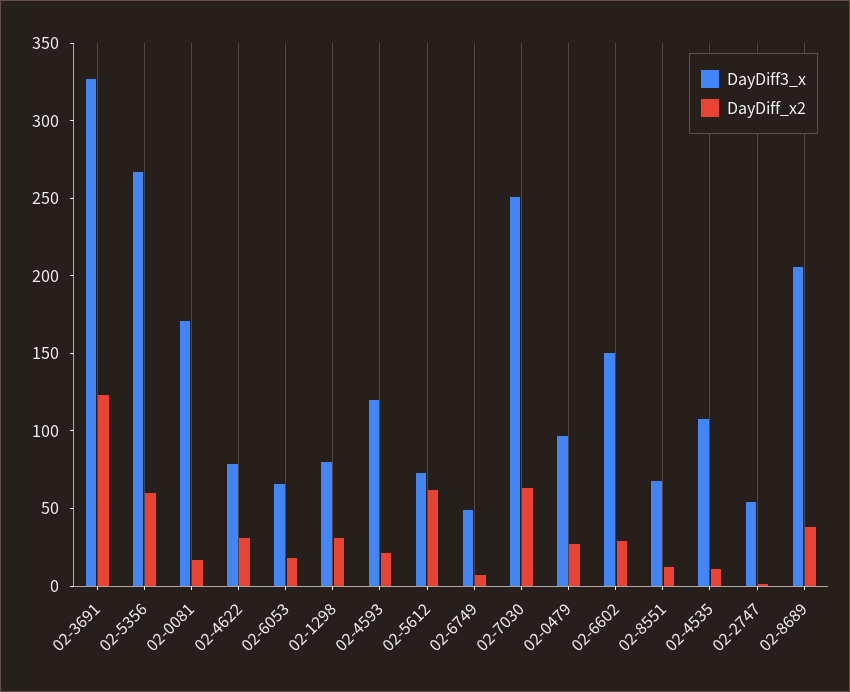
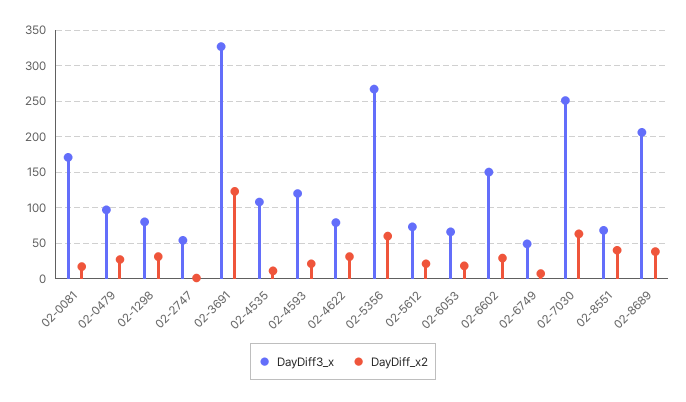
  {
    "DayDiff3_x": {
      "02-3691": 330,
      "02-5356": 270,
      "02-0081": 170,
      "02-4622": 80,
      "02-6053": 70,
      "02-1298": 80,
      "02-4593": 120,
      "02-5612": 70,
      "02-6749": 50,
      "02-7030": 250,
      "02-0479": 100,
      "02-6602": 150,
      "02-8551": 70,
      "02-4535": 110,
      "02-2747": 50,
      "02-8689": 210
    },
    "DayDiff_x2": {
      "02-3691": 120,
      "02-5356": 60,
      "02-0081": 20,
      "02-4622": 30,
      "02-6053": 20,
      "02-1298": 30,
      "02-4593": 20,
-     "02-5612": 60,
+     "02-5612": 20,
      "02-6749": 10,
      "02-7030": 60,
      "02-0479": 30,
      "02-6602": 30,
-     "02-8551": 10,
+     "02-8551": 40,
      "02-4535": 10,
      "02-2747": 0,
      "02-8689": 40
    }
  }

